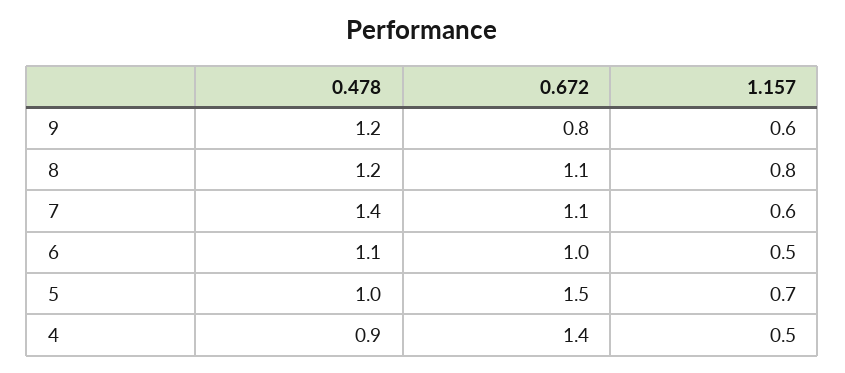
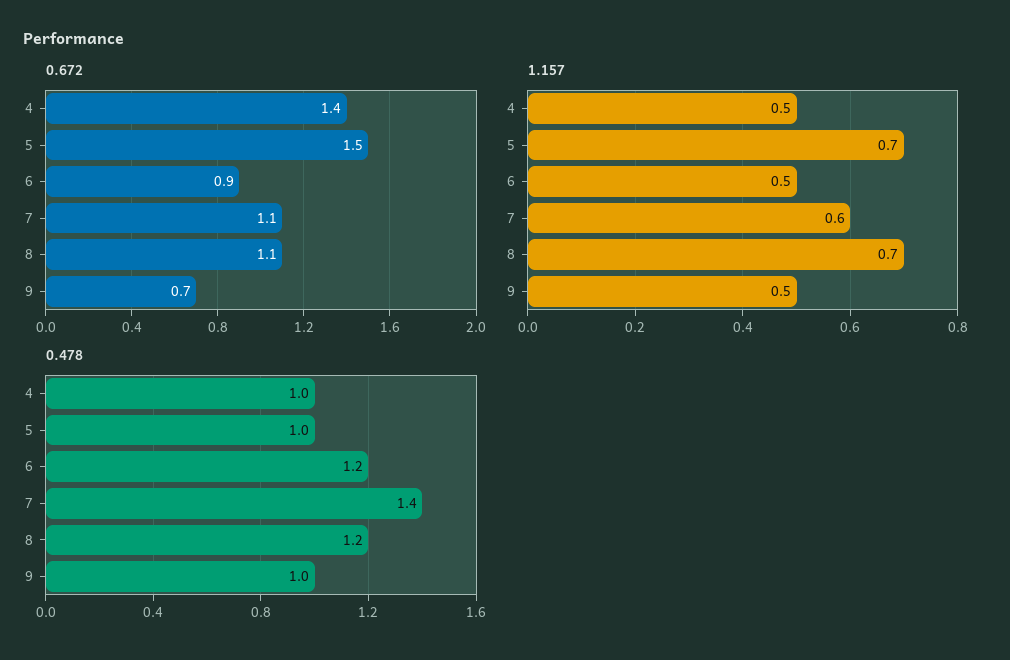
  {
    "0.478": {
-     "9": 1.2,
+     "9": 1,
      "8": 1.2,
      "7": 1.4,
-     "6": 1.1,
+     "6": 1.2,
      "5": 1,
-     "4": 0.9
+     "4": 1
    },
    "0.672": {
-     "9": 0.8,
+     "9": 0.7,
      "8": 1.1,
      "7": 1.1,
-     "6": 1,
+     "6": 0.9,
      "5": 1.5,
      "4": 1.4
    },
    "1.157": {
-     "9": 0.6,
+     "9": 0.5,
-     "8": 0.8,
+     "8": 0.7,
      "7": 0.6,
      "6": 0.5,
      "5": 0.7,
      "4": 0.5
    }
  }

